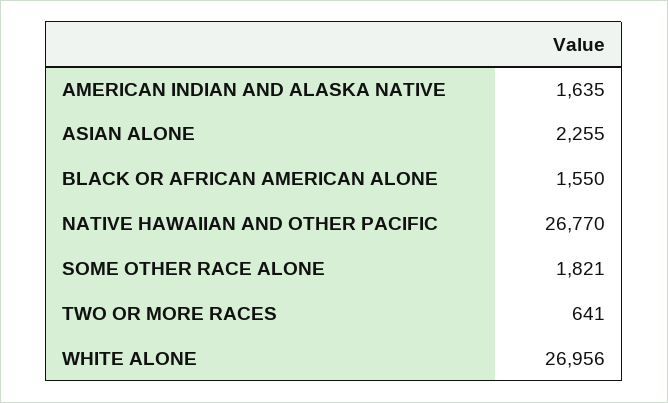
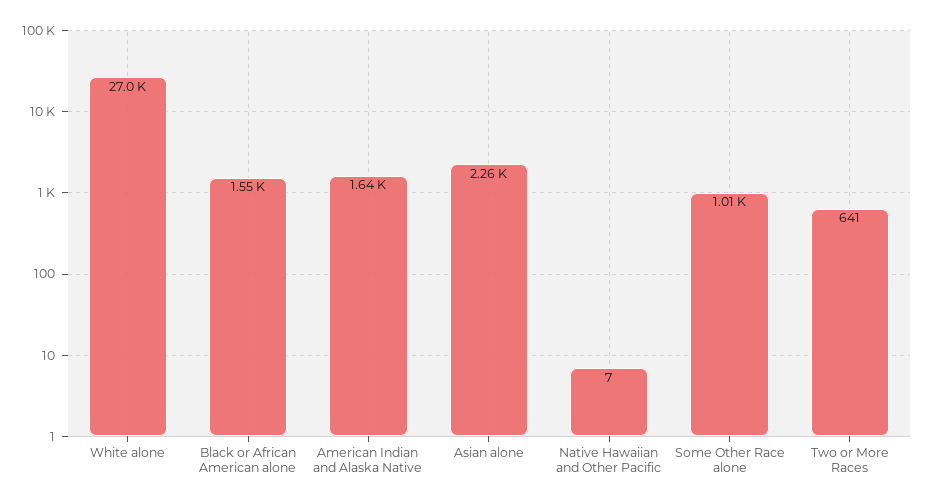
  {
    "AMERICAN INDIAN AND ALASKA NATIVE": 1635,
    "ASIAN ALONE": 2255,
    "BLACK OR AFRICAN AMERICAN ALONE": 1550,
-   "NATIVE HAWAIIAN AND OTHER PACIFIC": 26770,
+   "NATIVE HAWAIIAN AND OTHER PACIFIC": 7,
-   "SOME OTHER RACE ALONE": 1821,
+   "SOME OTHER RACE ALONE": 1010,
    "TWO OR MORE RACES": 641,
    "WHITE ALONE": 26956
  }

